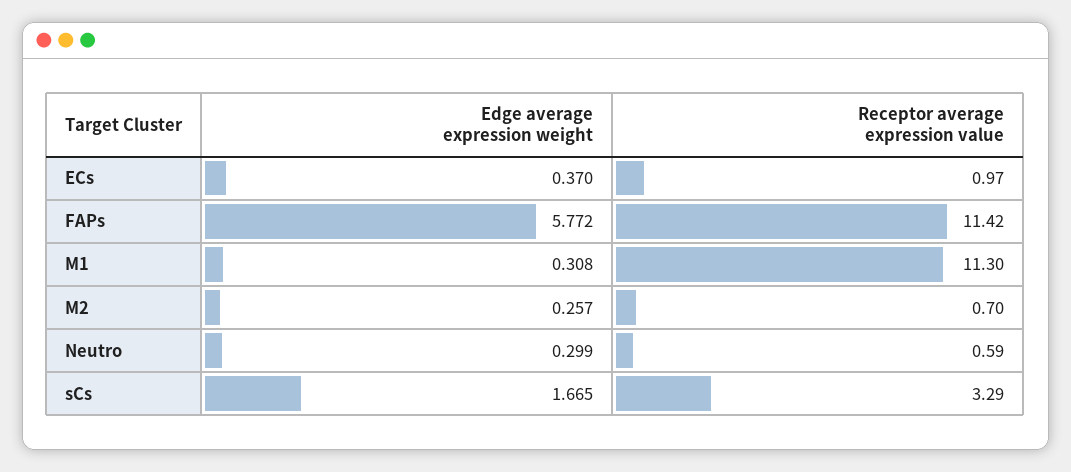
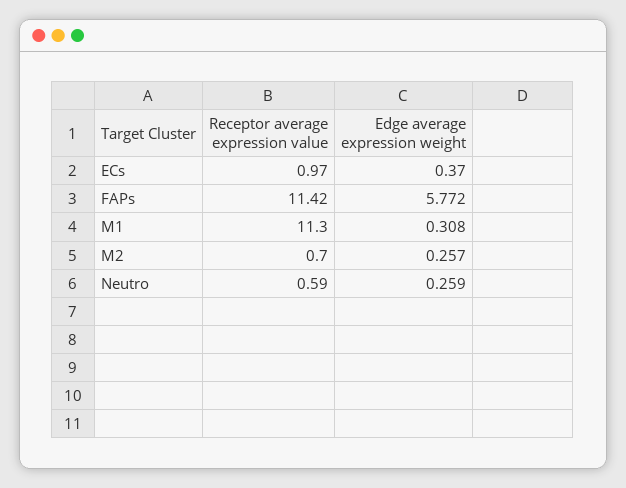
  {
    "Edge average expression weight": {
      "ECs": 0.37,
      "FAPs": 5.772,
      "M1": 0.308,
      "M2": 0.257,
-     "Neutro": 0.299,
+     "Neutro": 0.259
-     "sCs": 1.665
    },
    "Receptor average expression value": {
      "ECs": 0.97,
      "FAPs": 11.42,
      "M1": 11.3,
      "M2": 0.7,
-     "Neutro": 0.59,
+     "Neutro": 0.59
-     "sCs": 3.29
    }
  }

